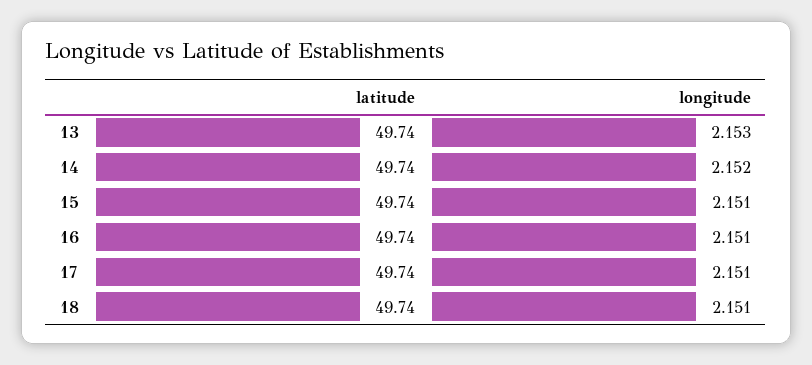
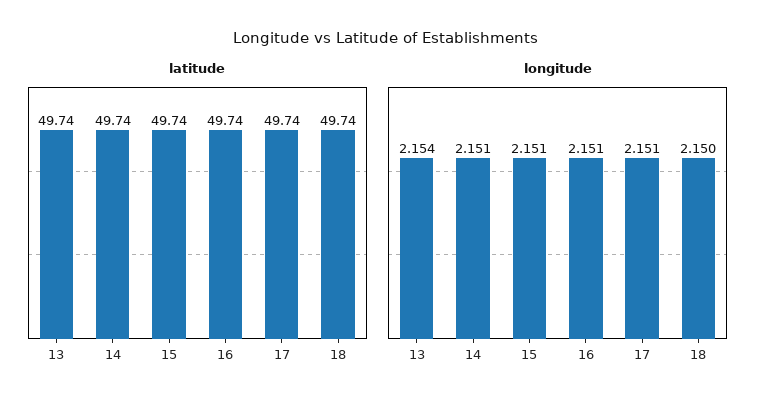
  {
    "latitude": {
      "13": 49.74,
      "14": 49.74,
      "15": 49.74,
      "16": 49.74,
      "17": 49.74,
      "18": 49.74
    },
    "longitude": {
-     "13": 2.153,
+     "13": 2.154,
-     "14": 2.152,
+     "14": 2.151,
      "15": 2.151,
      "16": 2.151,
      "17": 2.151,
-     "18": 2.151
+     "18": 2.15
    }
  }

